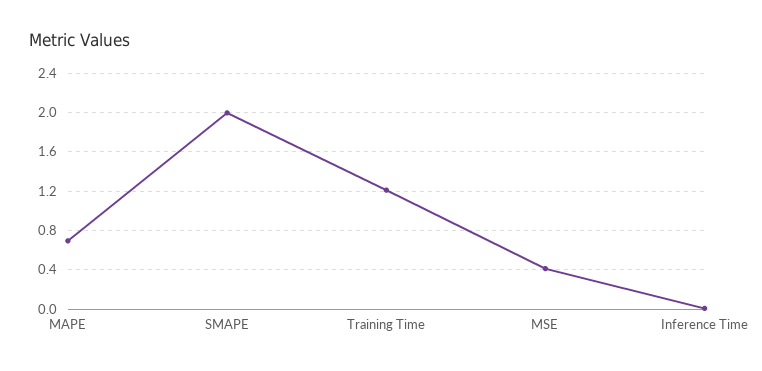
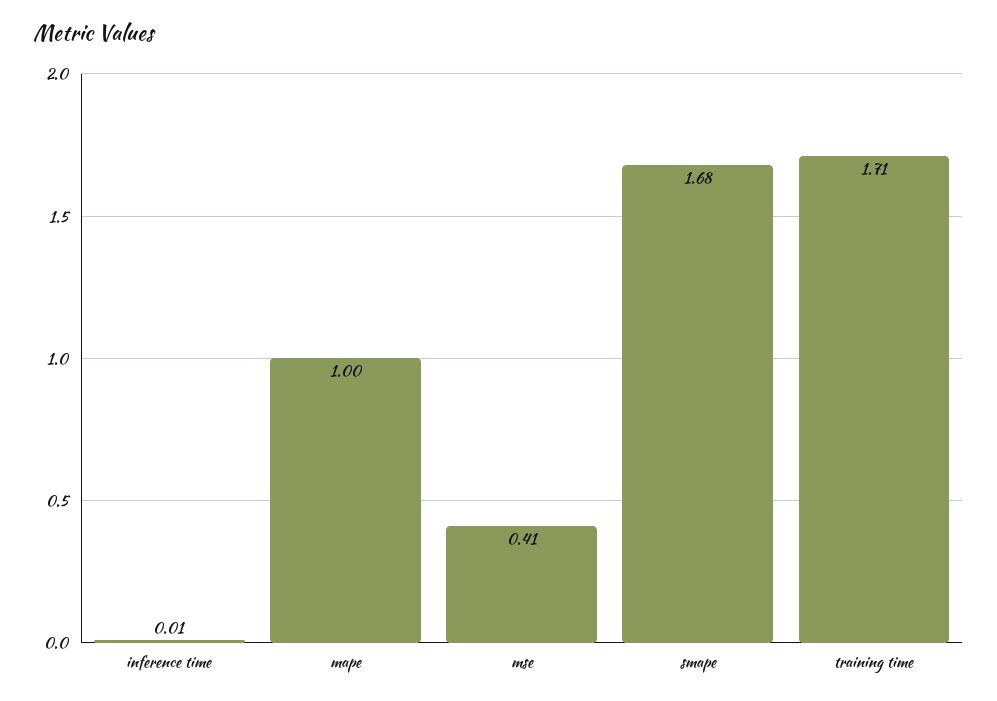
  {
-   "MAPE": 0.7,
+   "MAPE": 1,
-   "SMAPE": 2,
+   "SMAPE": 1.68,
-   "Training Time": 1.2,
+   "Training Time": 1.71,
    "MSE": 0.41,
    "Inference Time": 0.01
  }

